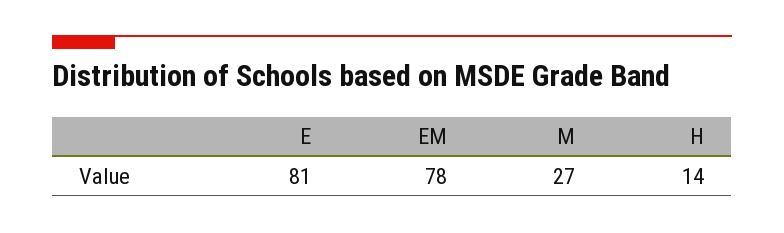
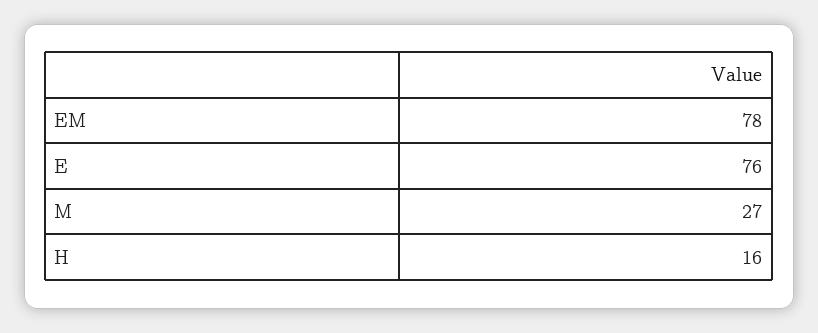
  {
-   "E": 81,
+   "E": 76,
    "EM": 78,
    "M": 27,
-   "H": 14
+   "H": 16
  }

